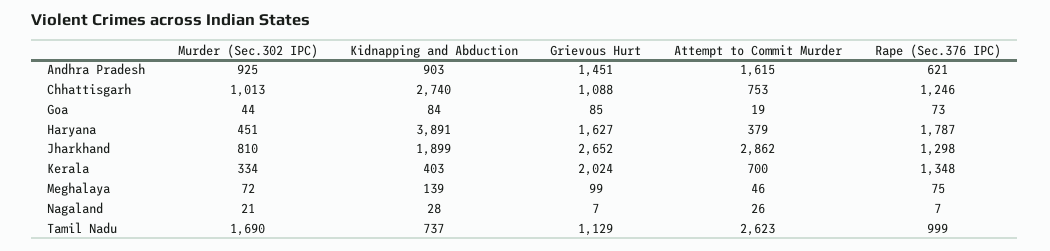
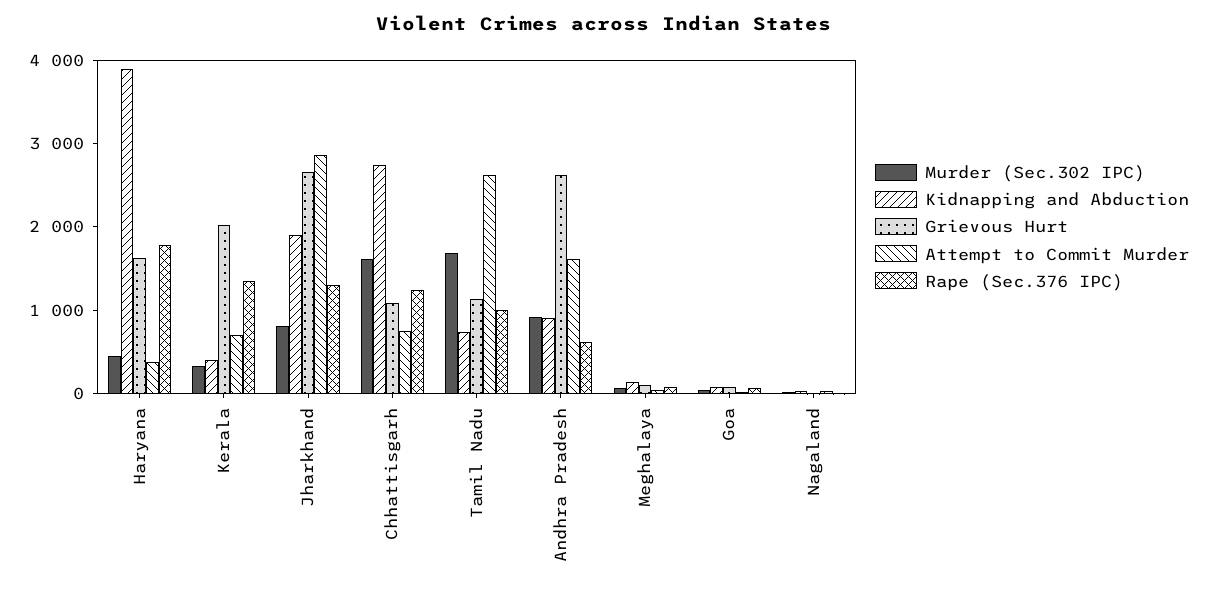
  {
    "Murder (Sec.302 IPC)": {
      "Andhra Pradesh": 925,
-     "Chhattisgarh": 1013,
+     "Chhattisgarh": 1600,
      "Goa": 44,
      "Haryana": 451,
      "Jharkhand": 810,
      "Kerala": 334,
      "Meghalaya": 72,
      "Nagaland": 21,
      "Tamil Nadu": 1690
    },
    "Kidnapping and Abduction": {
      "Andhra Pradesh": 903,
      "Chhattisgarh": 2740,
      "Goa": 84,
      "Haryana": 3891,
      "Jharkhand": 1899,
      "Kerala": 403,
      "Meghalaya": 139,
      "Nagaland": 28,
      "Tamil Nadu": 737
    },
    "Grievous Hurt": {
-     "Andhra Pradesh": 1451,
+     "Andhra Pradesh": 2600,
      "Chhattisgarh": 1088,
      "Goa": 85,
      "Haryana": 1627,
      "Jharkhand": 2652,
      "Kerala": 2024,
      "Meghalaya": 99,
      "Nagaland": 7,
      "Tamil Nadu": 1129
    },
    "Attempt to Commit Murder": {
      "Andhra Pradesh": 1615,
      "Chhattisgarh": 753,
      "Goa": 19,
      "Haryana": 379,
      "Jharkhand": 2862,
      "Kerala": 700,
      "Meghalaya": 46,
      "Nagaland": 26,
      "Tamil Nadu": 2623
    },
    "Rape (Sec.376 IPC)": {
      "Andhra Pradesh": 621,
      "Chhattisgarh": 1246,
      "Goa": 73,
      "Haryana": 1787,
      "Jharkhand": 1298,
      "Kerala": 1348,
      "Meghalaya": 75,
      "Nagaland": 7,
      "Tamil Nadu": 999
    }
  }

